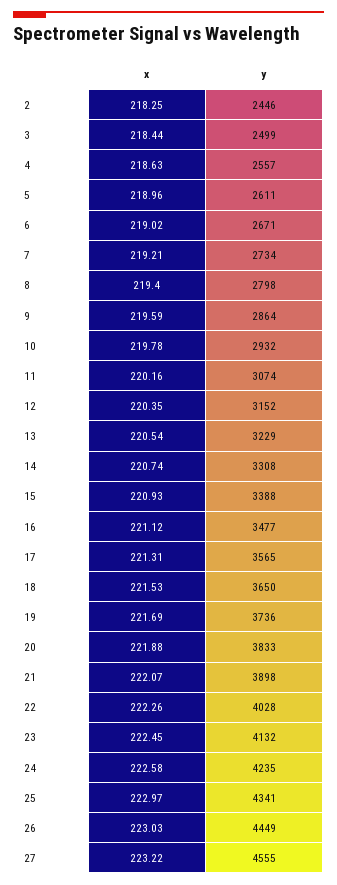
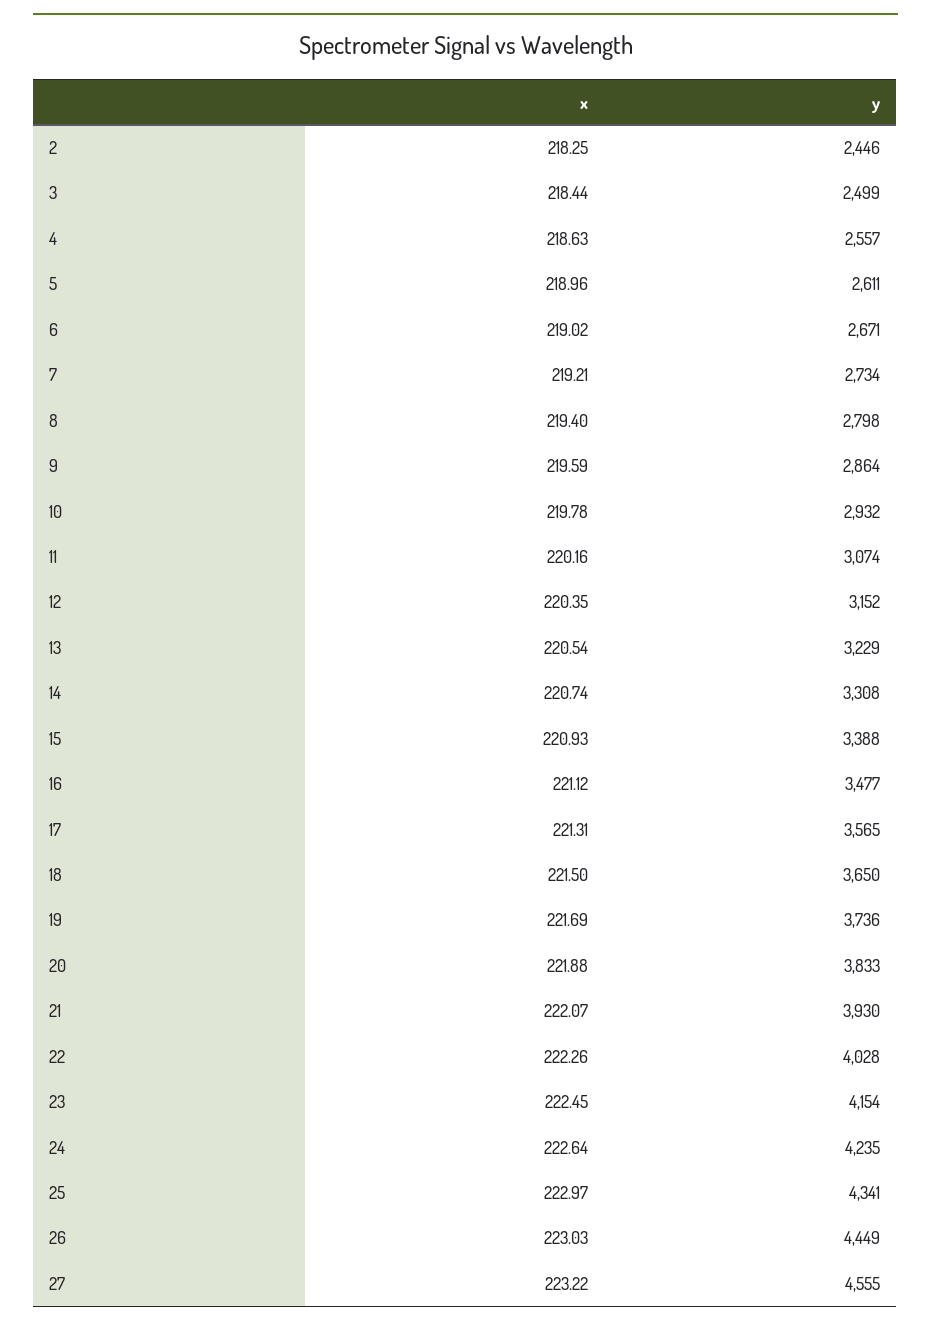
  {
    "x": {
      "2": 218.25,
      "3": 218.44,
      "4": 218.63,
      "5": 218.96,
      "6": 219.02,
      "7": 219.21,
      "8": 219.4,
      "9": 219.59,
      "10": 219.78,
      "11": 220.16,
      "12": 220.35,
      "13": 220.54,
      "14": 220.74,
      "15": 220.93,
      "16": 221.12,
      "17": 221.31,
-     "18": 221.53,
+     "18": 221.5,
      "19": 221.69,
      "20": 221.88,
      "21": 222.07,
      "22": 222.26,
      "23": 222.45,
-     "24": 222.58,
+     "24": 222.64,
      "25": 222.97,
      "26": 223.03,
      "27": 223.22
    },
    "y": {
      "2": 2446,
      "3": 2499,
      "4": 2557,
      "5": 2611,
      "6": 2671,
      "7": 2734,
      "8": 2798,
      "9": 2864,
      "10": 2932,
      "11": 3074,
      "12": 3152,
      "13": 3229,
      "14": 3308,
      "15": 3388,
      "16": 3477,
      "17": 3565,
      "18": 3650,
      "19": 3736,
      "20": 3833,
-     "21": 3898,
+     "21": 3930,
      "22": 4028,
-     "23": 4132,
+     "23": 4154,
      "24": 4235,
      "25": 4341,
      "26": 4449,
      "27": 4555
    }
  }

